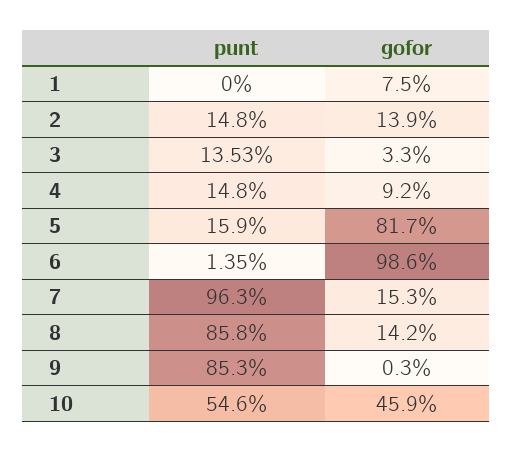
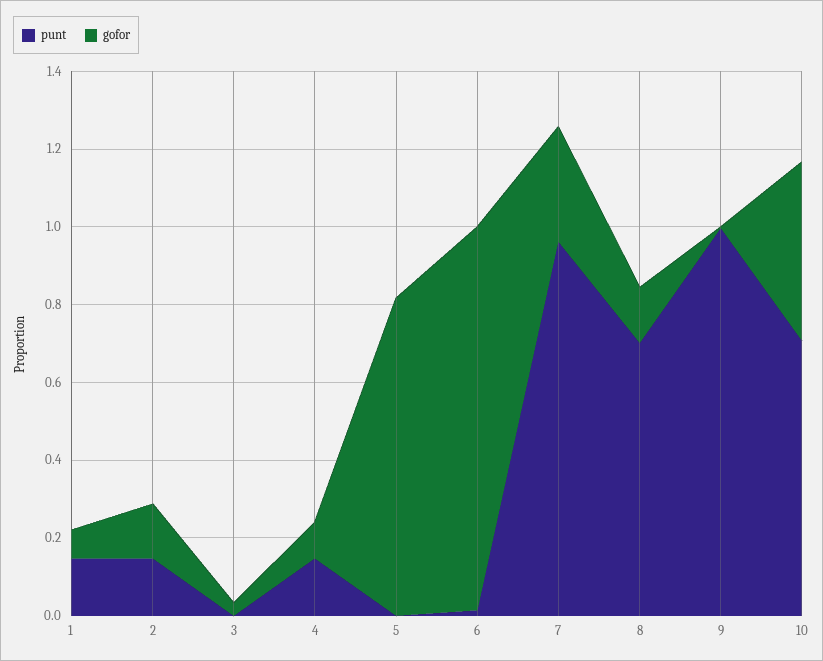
  {
    "punt": {
-     "1": 0,
+     "1": 0.15,
      "2": 0.148,
-     "3": 0.1353,
+     "3": 0,
      "4": 0.148,
-     "5": 0.159,
+     "5": 0,
      "6": 0.0135,
      "7": 0.963,
-     "8": 0.858,
+     "8": 0.7,
-     "9": 0.853,
+     "9": 1,
-     "10": 0.546
+     "10": 0.7
    },
    "gofor": {
      "1": 0.075,
      "2": 0.139,
      "3": 0.033,
      "4": 0.092,
      "5": 0.817,
      "6": 0.986,
-     "7": 0.153,
+     "7": 0.3,
      "8": 0.142,
      "9": 0.003,
      "10": 0.459
    }
  }

